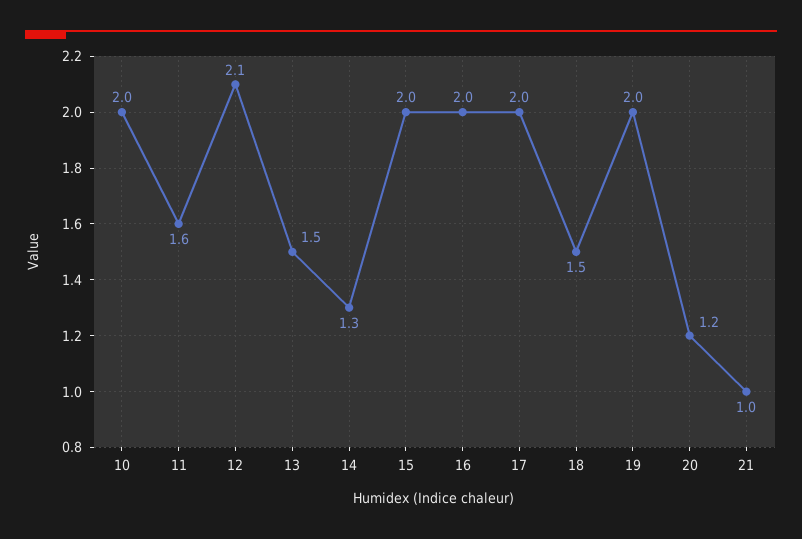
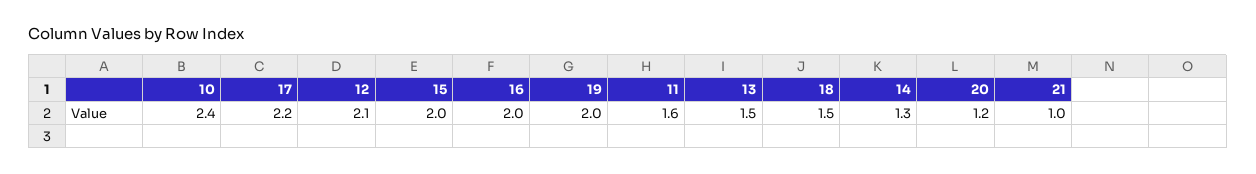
  {
-   "10": 2,
+   "10": 2.4,
    "11": 1.6,
    "12": 2.1,
    "13": 1.5,
    "14": 1.3,
    "15": 2,
    "16": 2,
-   "17": 2,
+   "17": 2.2,
    "18": 1.5,
    "19": 2,
    "20": 1.2,
    "21": 1
  }

